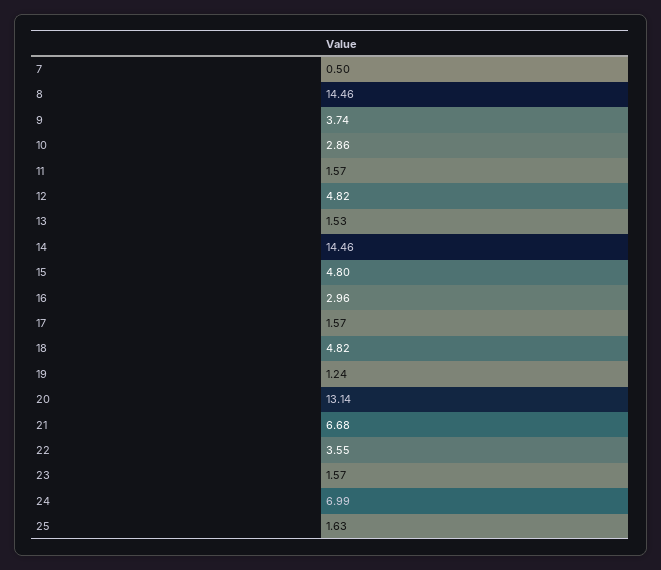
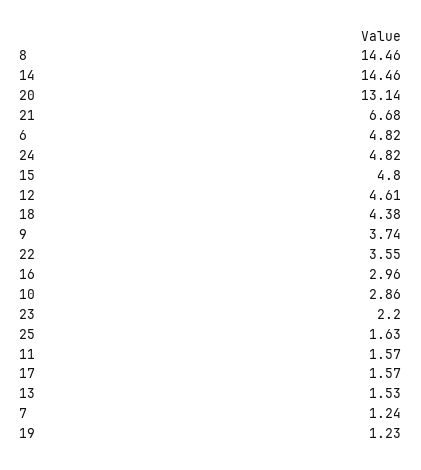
  {
-   "7": 0.5,
+   "7": 1.24,
    "8": 14.46,
    "9": 3.74,
    "10": 2.86,
    "11": 1.57,
-   "12": 4.82,
+   "12": 4.61,
    "13": 1.53,
    "14": 14.46,
    "15": 4.8,
    "16": 2.96,
    "17": 1.57,
-   "18": 4.82,
+   "18": 4.38,
-   "19": 1.24,
+   "19": 1.23,
    "20": 13.14,
    "21": 6.68,
    "22": 3.55,
-   "23": 1.57,
+   "23": 2.2,
-   "24": 6.99,
+   "24": 4.82,
-   "25": 1.63
+   "25": 1.63,
+   "6": 4.82
  }

